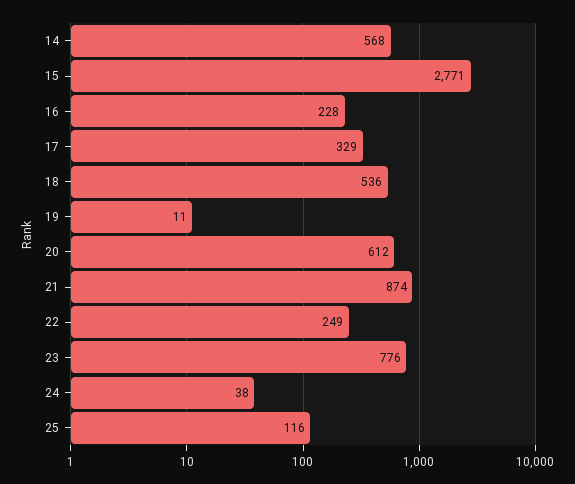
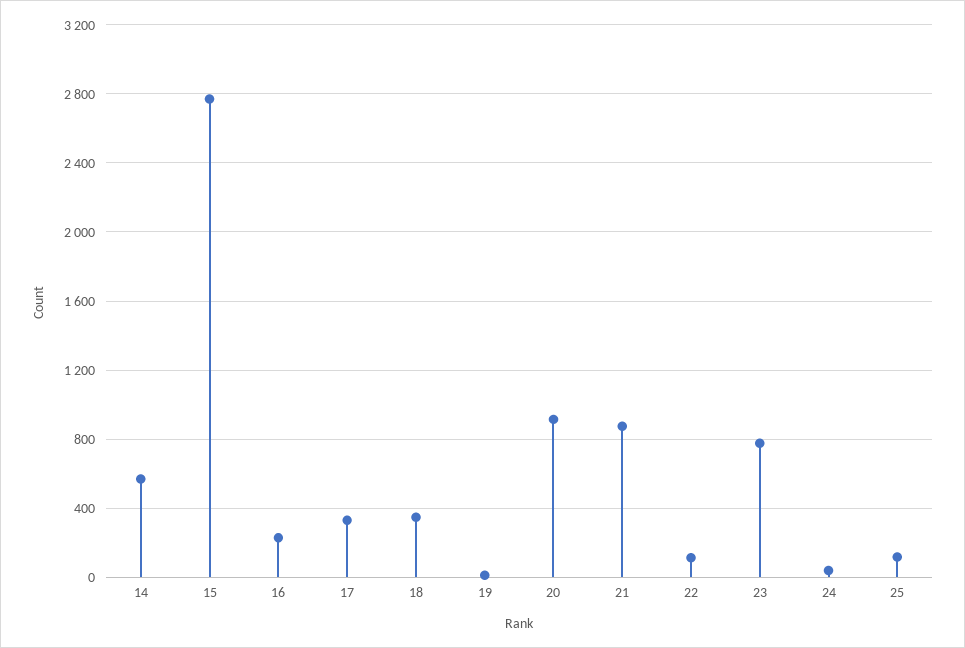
  {
    "14": 568,
    "15": 2771,
    "16": 228,
    "17": 329,
-   "18": 536,
+   "18": 350,
    "19": 11,
-   "20": 612,
+   "20": 900,
    "21": 874,
-   "22": 249,
+   "22": 100,
    "23": 776,
    "24": 38,
    "25": 116
  }

